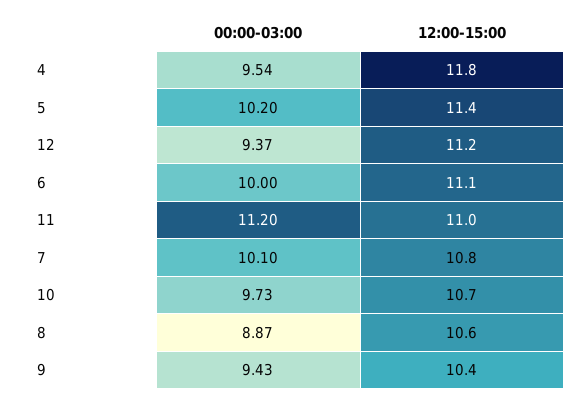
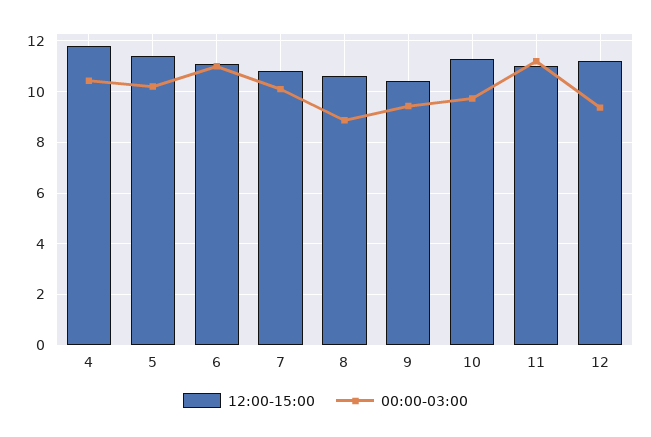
  {
    "00:00-03:00": {
-     "4": 9.54,
+     "4": 10.5,
      "5": 10.2,
      "12": 9.37,
-     "6": 10,
+     "6": 11,
      "11": 11.2,
      "7": 10.1,
      "10": 9.73,
      "8": 8.87,
      "9": 9.43
    },
    "12:00-15:00": {
      "4": 11.8,
      "5": 11.4,
      "12": 11.2,
      "6": 11.1,
      "11": 11,
      "7": 10.8,
-     "10": 10.7,
+     "10": 11.25,
      "8": 10.6,
      "9": 10.4
    }
  }

